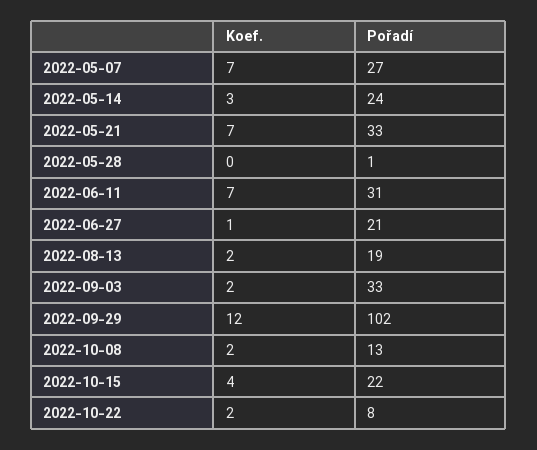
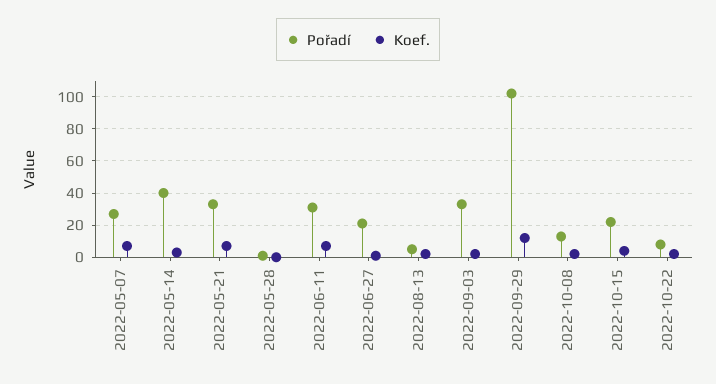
  {
    "Koef.": {
      "2022-05-07": 7,
      "2022-05-14": 3,
      "2022-05-21": 7,
      "2022-05-28": 0,
      "2022-06-11": 7,
      "2022-06-27": 1,
      "2022-08-13": 2,
      "2022-09-03": 2,
      "2022-09-29": 12,
      "2022-10-08": 2,
      "2022-10-15": 4,
      "2022-10-22": 2
    },
    "Pořadí": {
      "2022-05-07": 27,
-     "2022-05-14": 24,
+     "2022-05-14": 40,
      "2022-05-21": 33,
      "2022-05-28": 1,
      "2022-06-11": 31,
      "2022-06-27": 21,
-     "2022-08-13": 19,
+     "2022-08-13": 5,
      "2022-09-03": 33,
      "2022-09-29": 102,
      "2022-10-08": 13,
      "2022-10-15": 22,
      "2022-10-22": 8
    }
  }

